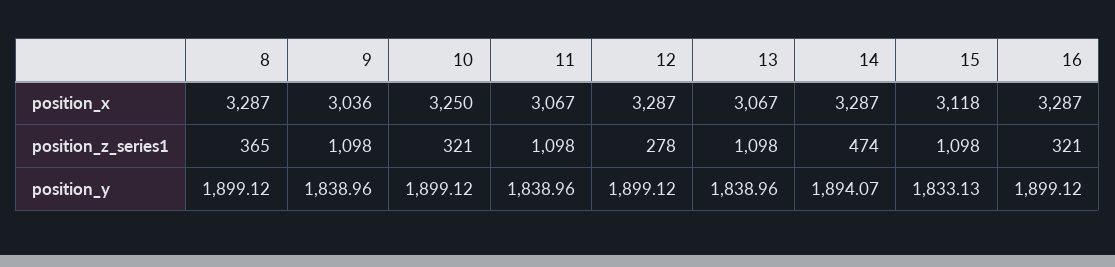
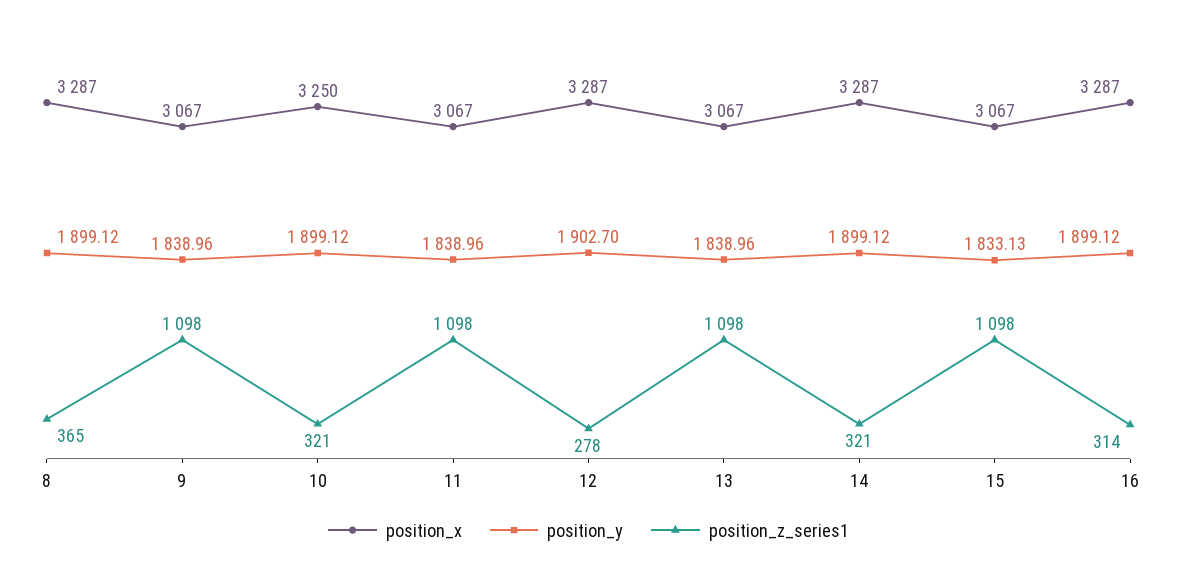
  {
    "position_x": {
      "8": 3287,
-     "9": 3036,
+     "9": 3067,
      "10": 3250,
      "11": 3067,
      "12": 3287,
      "13": 3067,
      "14": 3287,
-     "15": 3118,
+     "15": 3067,
      "16": 3287
    },
    "position_z_series1": {
      "8": 365,
      "9": 1098,
      "10": 321,
      "11": 1098,
      "12": 278,
      "13": 1098,
-     "14": 474,
+     "14": 321,
      "15": 1098,
-     "16": 321
+     "16": 314
    },
    "position_y": {
      "8": 1899.12,
      "9": 1838.96,
      "10": 1899.12,
      "11": 1838.96,
-     "12": 1899.12,
+     "12": 1902.7,
      "13": 1838.96,
-     "14": 1894.07,
+     "14": 1899.12,
      "15": 1833.13,
      "16": 1899.12
    }
  }

